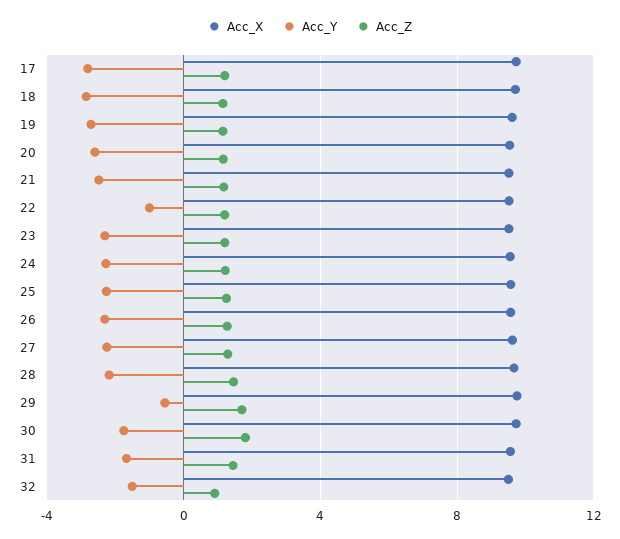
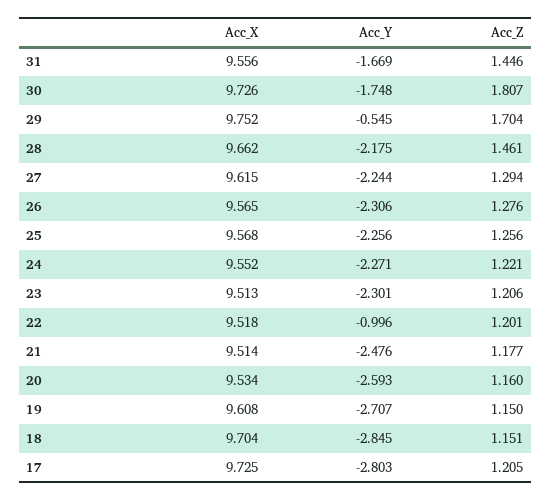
  {
    "Acc_X": {
      "17": 9.725,
      "18": 9.704,
      "19": 9.608,
      "20": 9.534,
      "21": 9.514,
      "22": 9.518,
      "23": 9.513,
      "24": 9.552,
      "25": 9.568,
      "26": 9.565,
      "27": 9.615,
      "28": 9.662,
      "29": 9.752,
      "30": 9.726,
-     "31": 9.556,
+     "31": 9.556
-     "32": 9.5
    },
    "Acc_Y": {
      "17": -2.803,
      "18": -2.845,
      "19": -2.707,
      "20": -2.593,
      "21": -2.476,
      "22": -0.996,
      "23": -2.301,
      "24": -2.271,
      "25": -2.256,
      "26": -2.306,
      "27": -2.244,
      "28": -2.175,
      "29": -0.545,
      "30": -1.748,
-     "31": -1.669,
+     "31": -1.669
-     "32": -1.5
    },
    "Acc_Z": {
      "17": 1.205,
      "18": 1.151,
      "19": 1.15,
      "20": 1.16,
      "21": 1.177,
      "22": 1.201,
      "23": 1.206,
      "24": 1.221,
      "25": 1.256,
      "26": 1.276,
      "27": 1.294,
      "28": 1.461,
      "29": 1.704,
      "30": 1.807,
-     "31": 1.446,
+     "31": 1.446
-     "32": 1
    }
  }

